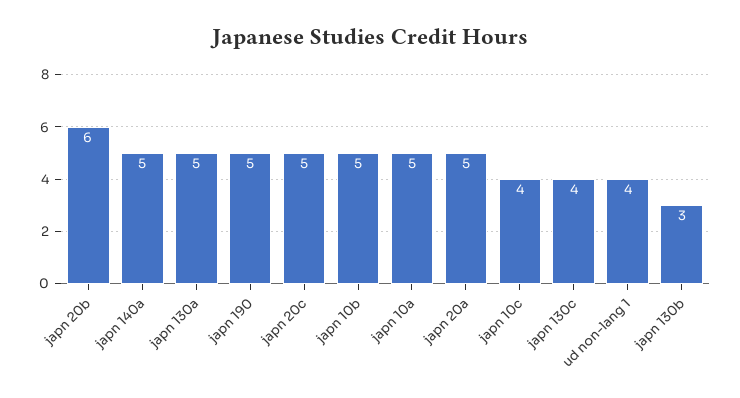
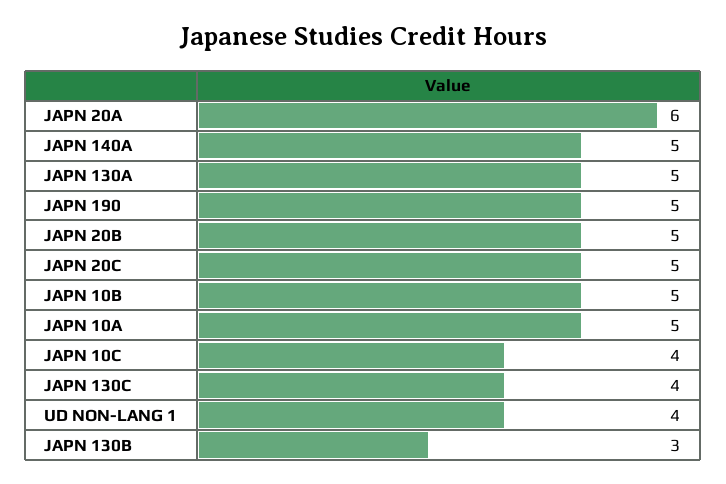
  {
-   "japn 20b": 6,
+   "japn 20b": 5,
    "japn 140a": 5,
    "japn 130a": 5,
    "japn 190": 5,
    "japn 20c": 5,
    "japn 10b": 5,
    "japn 10a": 5,
-   "japn 20a": 5,
+   "japn 20a": 6,
    "japn 10c": 4,
    "japn 130c": 4,
    "ud non-lang 1": 4,
    "japn 130b": 3
  }

